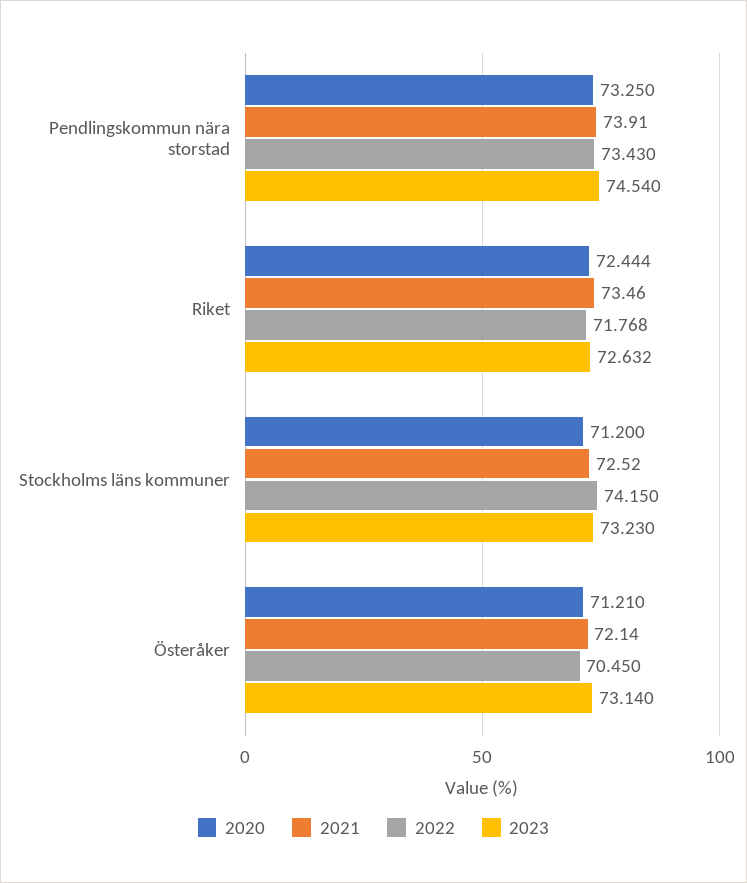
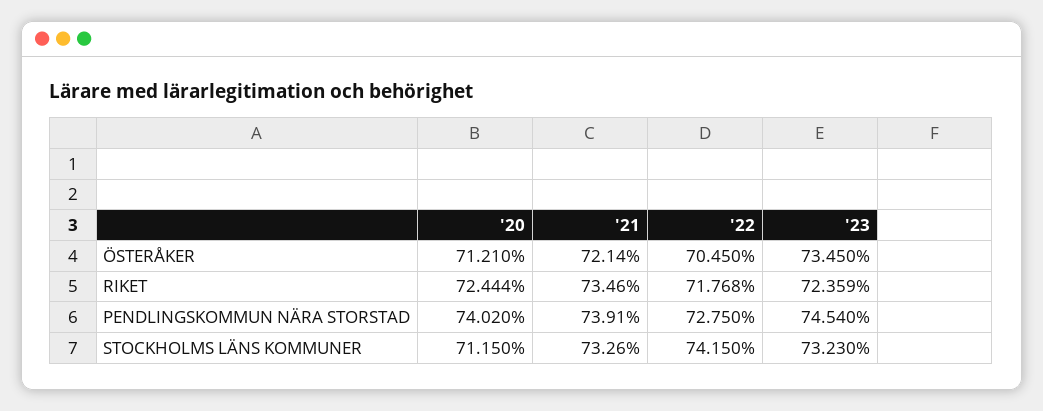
  {
    "2020": {
-     "Pendlingskommun nära storstad": 73.25,
+     "Pendlingskommun nära storstad": 74.02,
      "Riket": 72.444,
-     "Stockholms läns kommuner": 71.2,
+     "Stockholms läns kommuner": 71.15,
      "Österåker": 71.21
    },
    "2021": {
      "Pendlingskommun nära storstad": 73.91,
      "Riket": 73.46,
-     "Stockholms läns kommuner": 72.52,
+     "Stockholms läns kommuner": 73.26,
      "Österåker": 72.14
    },
    "2022": {
-     "Pendlingskommun nära storstad": 73.43,
+     "Pendlingskommun nära storstad": 72.75,
      "Riket": 71.768,
      "Stockholms läns kommuner": 74.15,
      "Österåker": 70.45
    },
    "2023": {
      "Pendlingskommun nära storstad": 74.54,
-     "Riket": 72.632,
+     "Riket": 72.359,
      "Stockholms läns kommuner": 73.23,
-     "Österåker": 73.14
+     "Österåker": 73.45
    }
  }

